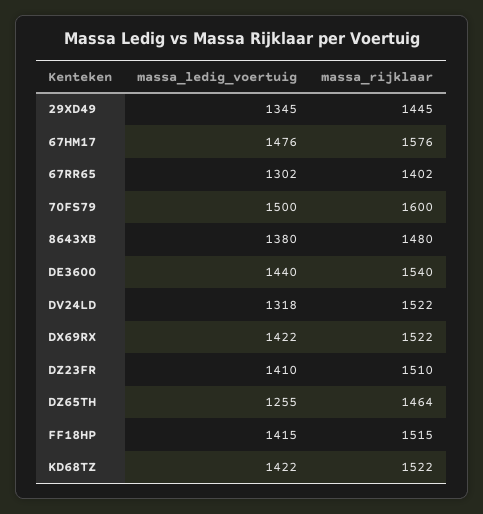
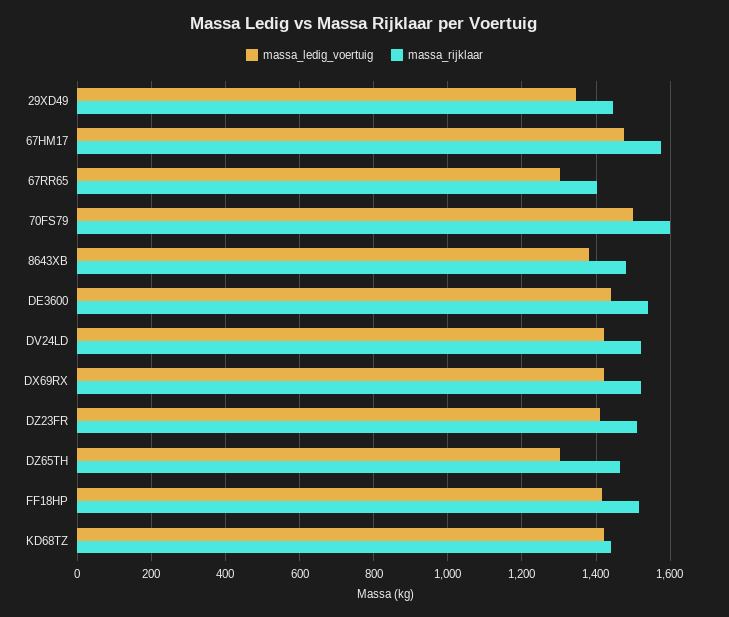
  {
    "massa_ledig_voertuig": {
      "29XD49": 1345,
      "67HM17": 1476,
      "67RR65": 1302,
      "70FS79": 1500,
      "8643XB": 1380,
      "DE3600": 1440,
-     "DV24LD": 1318,
+     "DV24LD": 1420,
      "DX69RX": 1422,
      "DZ23FR": 1410,
-     "DZ65TH": 1255,
+     "DZ65TH": 1300,
      "FF18HP": 1415,
      "KD68TZ": 1422
    },
    "massa_rijklaar": {
      "29XD49": 1445,
      "67HM17": 1576,
      "67RR65": 1402,
      "70FS79": 1600,
      "8643XB": 1480,
      "DE3600": 1540,
      "DV24LD": 1522,
      "DX69RX": 1522,
      "DZ23FR": 1510,
      "DZ65TH": 1464,
      "FF18HP": 1515,
-     "KD68TZ": 1522
+     "KD68TZ": 1440
    }
  }

